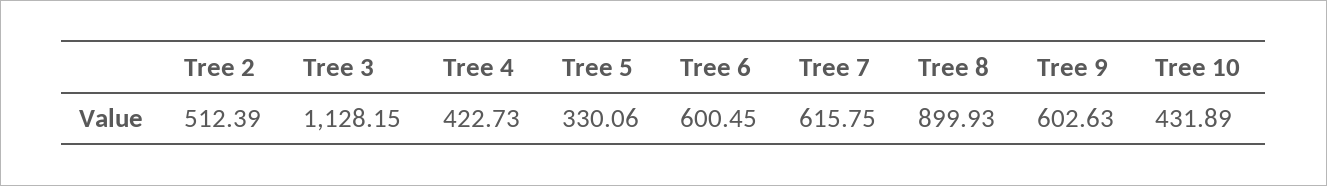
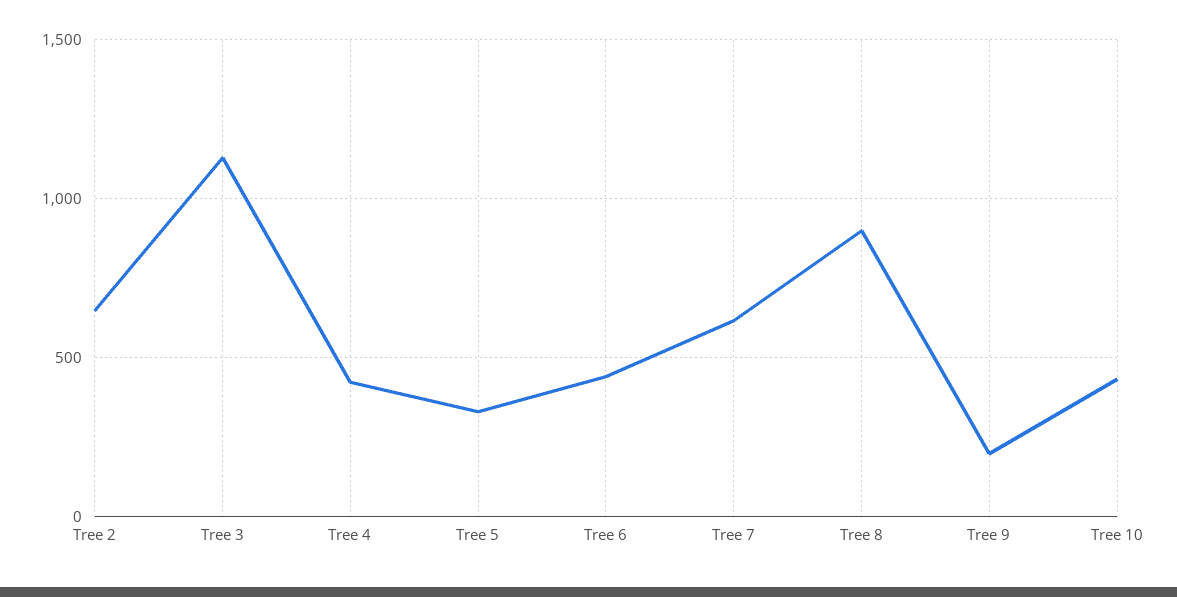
  {
-   "Tree 2": 512.39,
+   "Tree 2": 650,
    "Tree 3": 1128.15,
    "Tree 4": 422.73,
    "Tree 5": 330.06,
-   "Tree 6": 600.45,
+   "Tree 6": 450,
    "Tree 7": 615.75,
    "Tree 8": 899.93,
-   "Tree 9": 602.63,
+   "Tree 9": 200,
    "Tree 10": 431.89
  }

